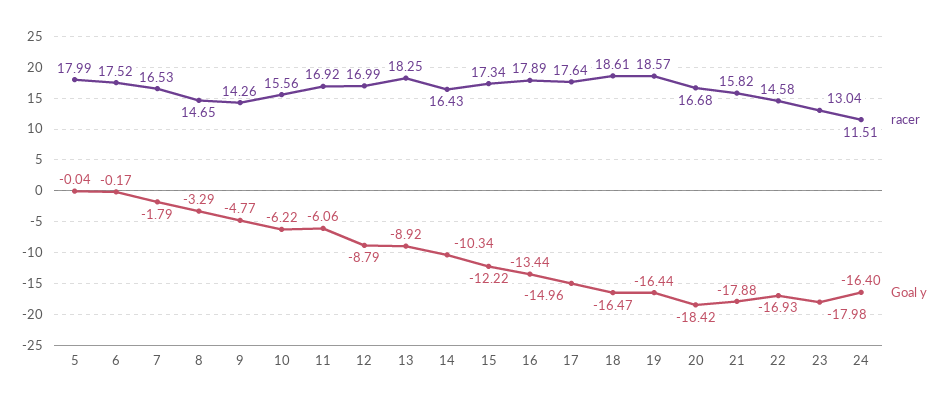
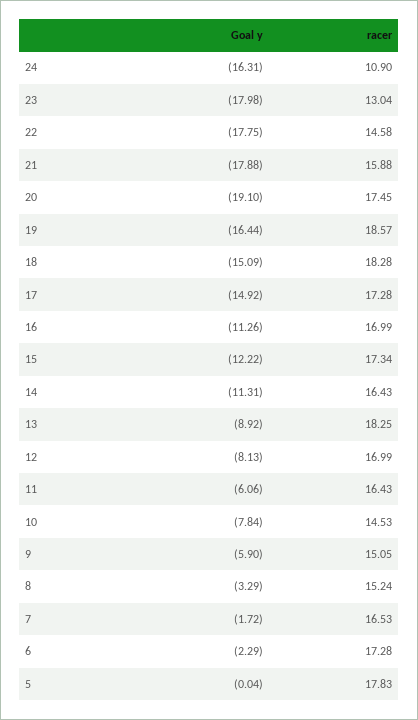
  {
    "racer": {
-     "5": 17.99,
+     "5": 17.83,
-     "6": 17.52,
+     "6": 17.28,
      "7": 16.53,
-     "8": 14.65,
+     "8": 15.24,
-     "9": 14.26,
+     "9": 15.05,
-     "10": 15.56,
+     "10": 14.53,
-     "11": 16.92,
+     "11": 16.43,
      "12": 16.99,
      "13": 18.25,
      "14": 16.43,
      "15": 17.34,
-     "16": 17.89,
+     "16": 16.99,
-     "17": 17.64,
+     "17": 17.28,
-     "18": 18.61,
+     "18": 18.28,
      "19": 18.57,
-     "20": 16.68,
+     "20": 17.45,
-     "21": 15.82,
+     "21": 15.88,
      "22": 14.58,
      "23": 13.04,
-     "24": 11.51
+     "24": 10.9
    },
    "Goal y": {
      "5": -0.04,
-     "6": -0.17,
+     "6": -2.29,
-     "7": -1.79,
+     "7": -1.72,
      "8": -3.29,
-     "9": -4.77,
+     "9": -5.9,
-     "10": -6.22,
+     "10": -7.84,
      "11": -6.06,
-     "12": -8.79,
+     "12": -8.13,
      "13": -8.92,
-     "14": -10.34,
+     "14": -11.31,
      "15": -12.22,
-     "16": -13.44,
+     "16": -11.26,
-     "17": -14.96,
+     "17": -14.92,
-     "18": -16.47,
+     "18": -15.09,
      "19": -16.44,
-     "20": -18.42,
+     "20": -19.1,
      "21": -17.88,
-     "22": -16.93,
+     "22": -17.75,
      "23": -17.98,
-     "24": -16.4
+     "24": -16.31
    }
  }

